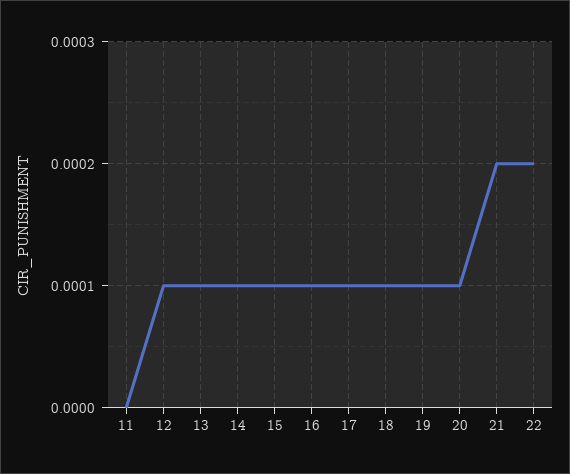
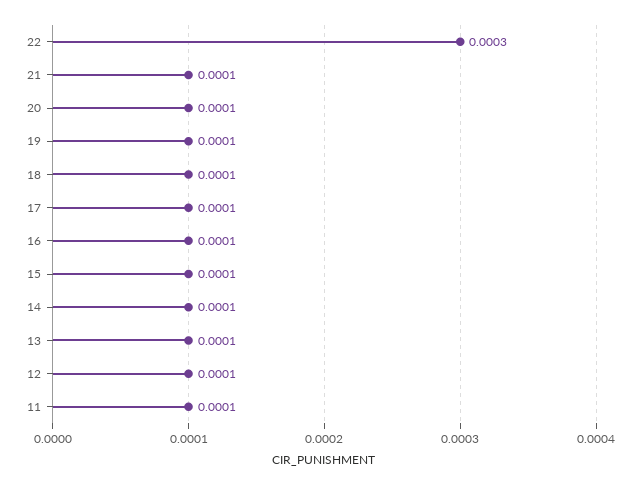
  {
-   "11": 0,
+   "11": 0.0001,
    "12": 0.0001,
    "13": 0.0001,
    "14": 0.0001,
    "15": 0.0001,
    "16": 0.0001,
    "17": 0.0001,
    "18": 0.0001,
    "19": 0.0001,
    "20": 0.0001,
-   "21": 0.0002,
+   "21": 0.0001,
-   "22": 0.0002
+   "22": 0.0003
  }

